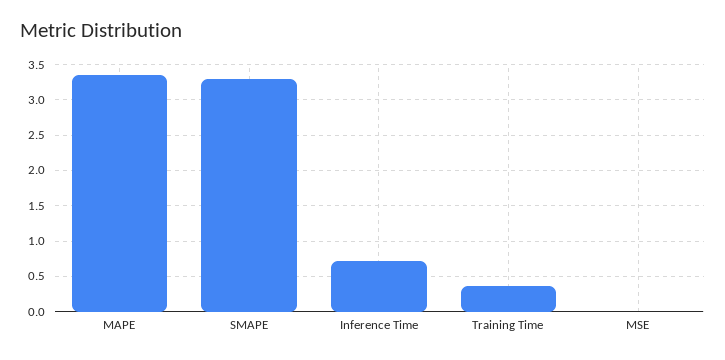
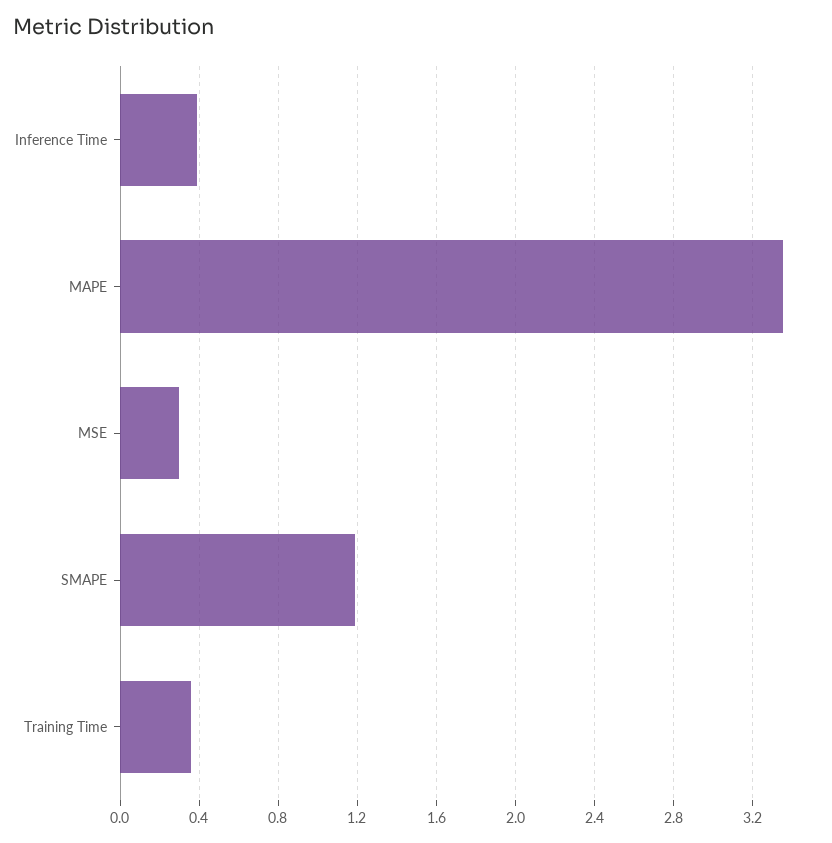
  {
    "MAPE": 3.35,
-   "SMAPE": 3.3,
+   "SMAPE": 1.2,
-   "Inference Time": 0.7,
+   "Inference Time": 0.4,
    "Training Time": 0.35,
-   "MSE": 0
+   "MSE": 0.3
  }

